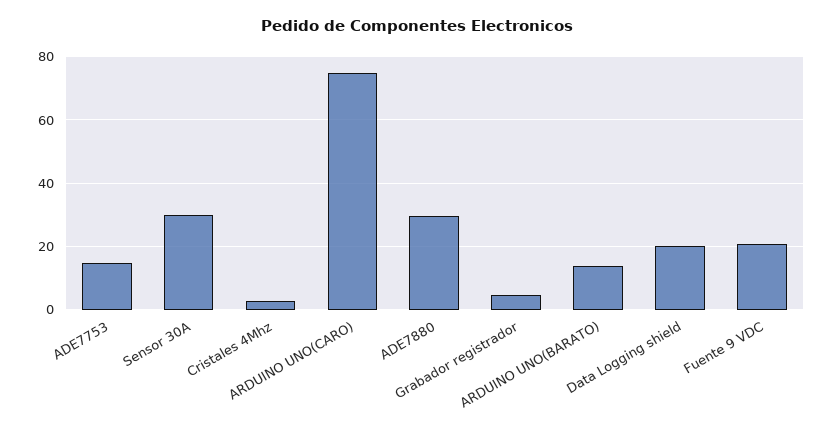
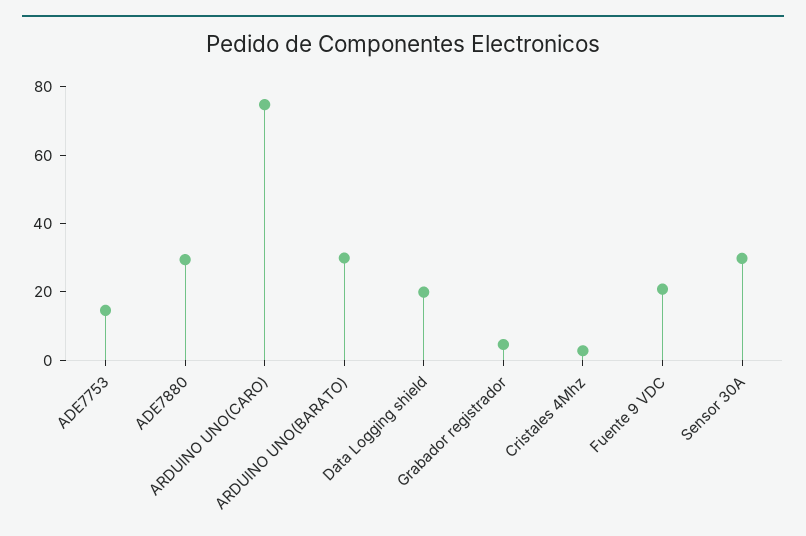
  {
    "ADE7753": 14,
    "Sensor 30A": 30,
    "Cristales 4Mhz": 2,
    "ARDUINO UNO(CARO)": 74,
    "ADE7880": 30,
    "Grabador registrador": 4,
-   "ARDUINO UNO(BARATO)": 14,
+   "ARDUINO UNO(BARATO)": 30,
    "Data Logging shield": 20,
    "Fuente 9 VDC": 20
  }

